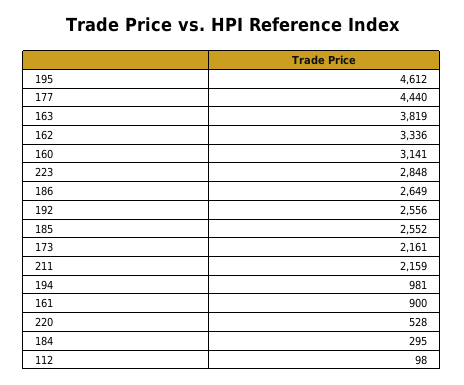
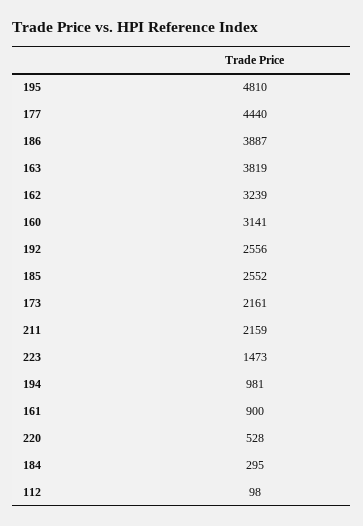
  {
-   "195": 4612,
+   "195": 4810,
    "177": 4440,
    "163": 3819,
-   "162": 3336,
+   "162": 3239,
    "160": 3141,
-   "223": 2848,
+   "223": 1473,
-   "186": 2649,
+   "186": 3887,
    "192": 2556,
    "185": 2552,
    "173": 2161,
    "211": 2159,
    "194": 981,
    "161": 900,
    "220": 528,
    "184": 295,
    "112": 98
  }

